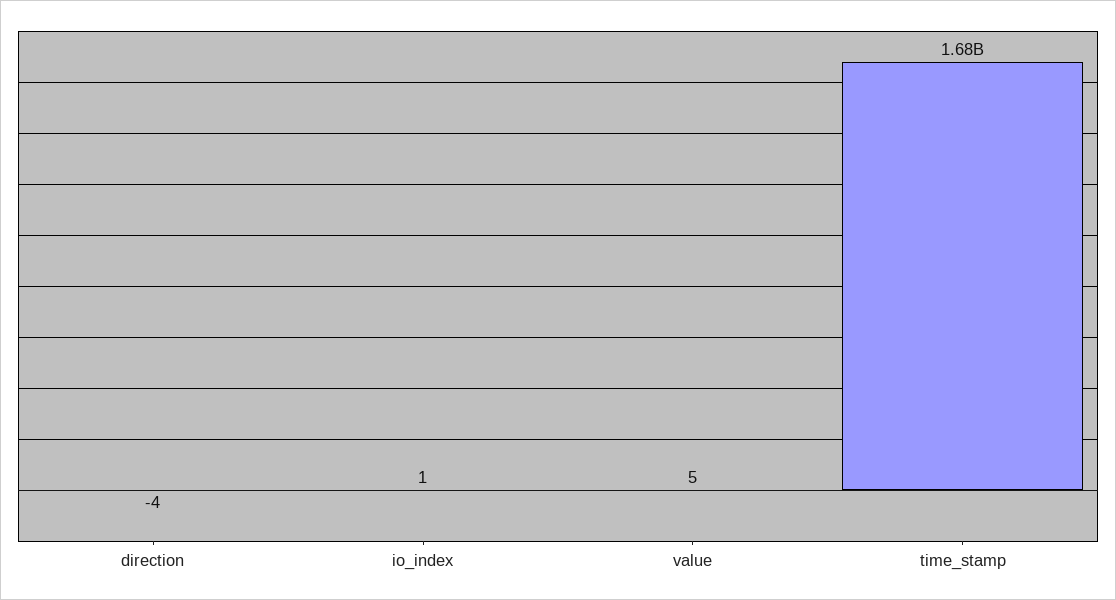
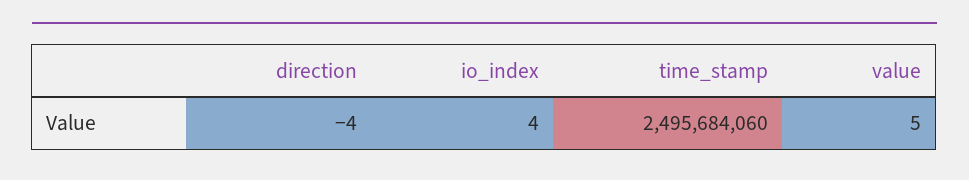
  {
    "direction": -4,
-   "io_index": 1,
+   "io_index": 4,
    "value": 5,
-   "time_stamp": 1680000000
+   "time_stamp": 2495684060
  }

